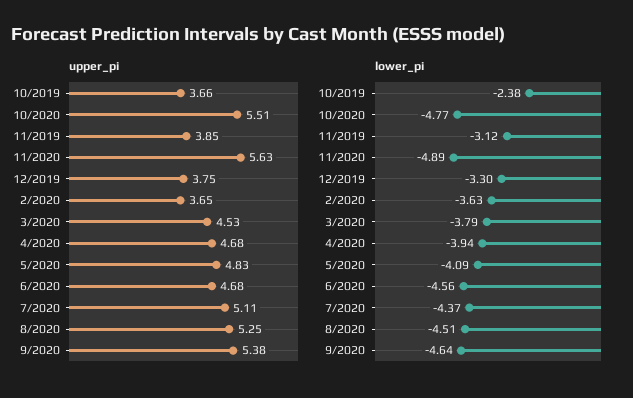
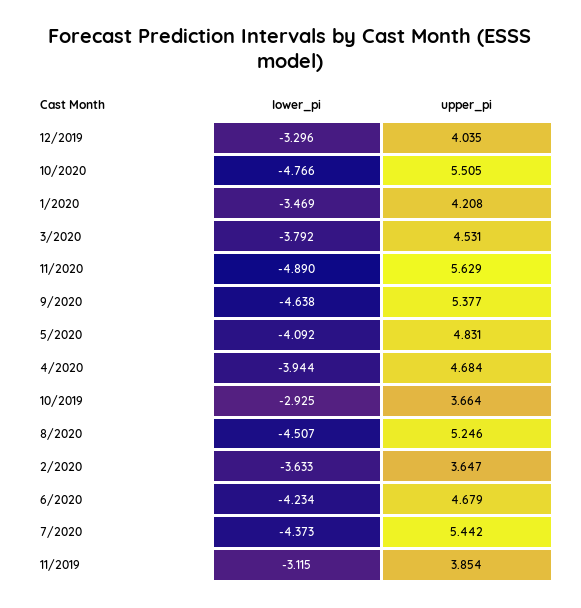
  {
    "upper_pi": {
      "10/2019": 3.664,
      "10/2020": 5.505,
      "11/2019": 3.854,
      "11/2020": 5.629,
-     "12/2019": 3.75,
+     "12/2019": 4.035,
      "2/2020": 3.647,
      "3/2020": 4.531,
      "4/2020": 4.684,
      "5/2020": 4.831,
      "6/2020": 4.679,
-     "7/2020": 5.11,
+     "7/2020": 5.442,
      "8/2020": 5.246,
-     "9/2020": 5.377
+     "9/2020": 5.377,
+     "1/2020": 4.208
    },
    "lower_pi": {
-     "10/2019": -2.38,
+     "10/2019": -2.925,
      "10/2020": -4.766,
      "11/2019": -3.115,
      "11/2020": -4.89,
      "12/2019": -3.296,
      "2/2020": -3.633,
      "3/2020": -3.792,
      "4/2020": -3.944,
      "5/2020": -4.092,
-     "6/2020": -4.56,
+     "6/2020": -4.234,
      "7/2020": -4.373,
      "8/2020": -4.507,
-     "9/2020": -4.638
+     "9/2020": -4.638,
+     "1/2020": -3.469
    }
  }

